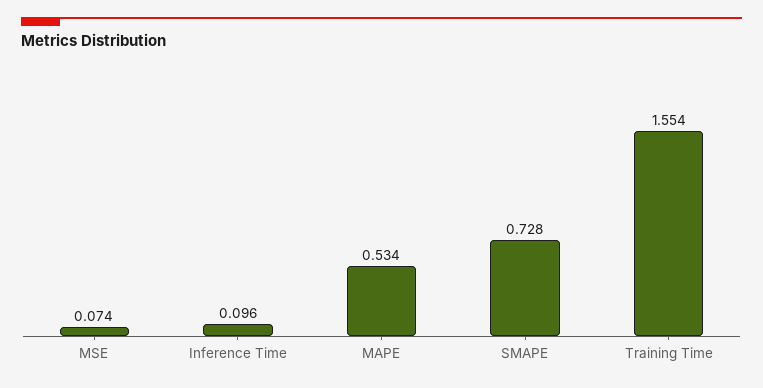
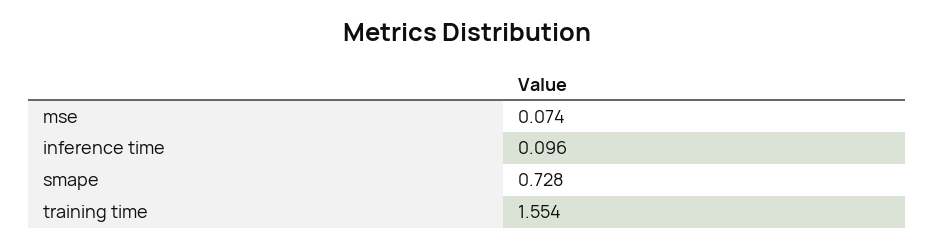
  {
    "MSE": 0.074,
    "Inference Time": 0.096,
-   "MAPE": 0.534,
    "SMAPE": 0.728,
    "Training Time": 1.554
  }

